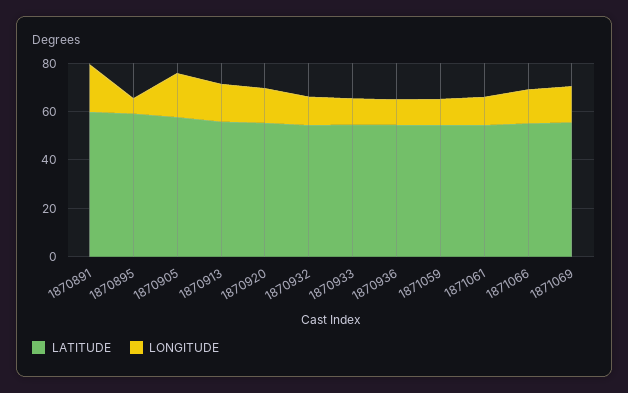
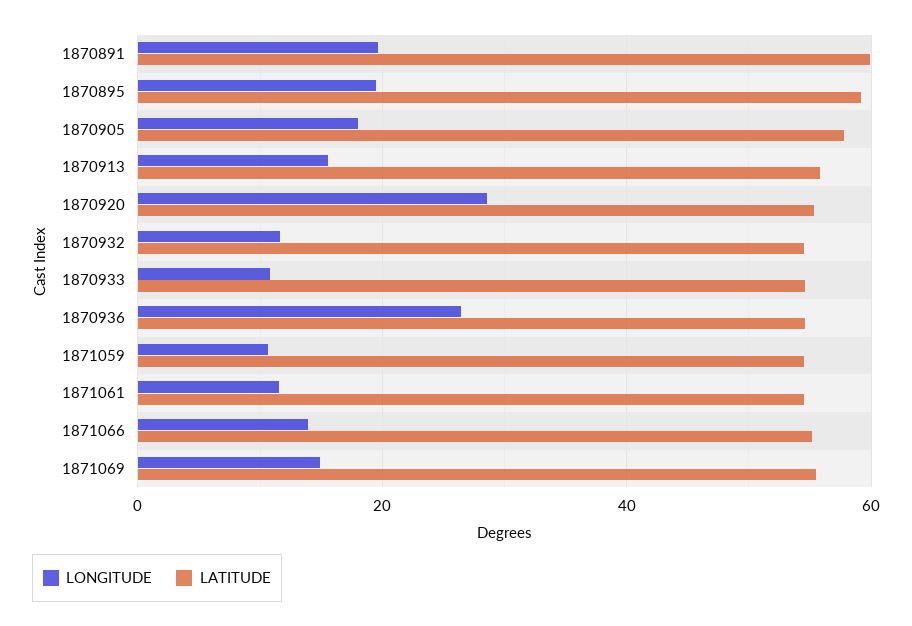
  {
    "LATITUDE": {
      "1870891": 60,
      "1870895": 60,
      "1870905": 58,
      "1870913": 56,
      "1870920": 56,
      "1870932": 54,
      "1870933": 54,
      "1870936": 54,
      "1871059": 54,
      "1871061": 54,
      "1871066": 56,
      "1871069": 56
    },
    "LONGITUDE": {
      "1870891": 20,
-     "1870895": 5,
+     "1870895": 20,
      "1870905": 18,
      "1870913": 16,
-     "1870920": 15,
+     "1870920": 28,
      "1870932": 12,
      "1870933": 10,
-     "1870936": 10,
+     "1870936": 26,
      "1871059": 10,
      "1871061": 12,
      "1871066": 14,
      "1871069": 14
    }
  }

